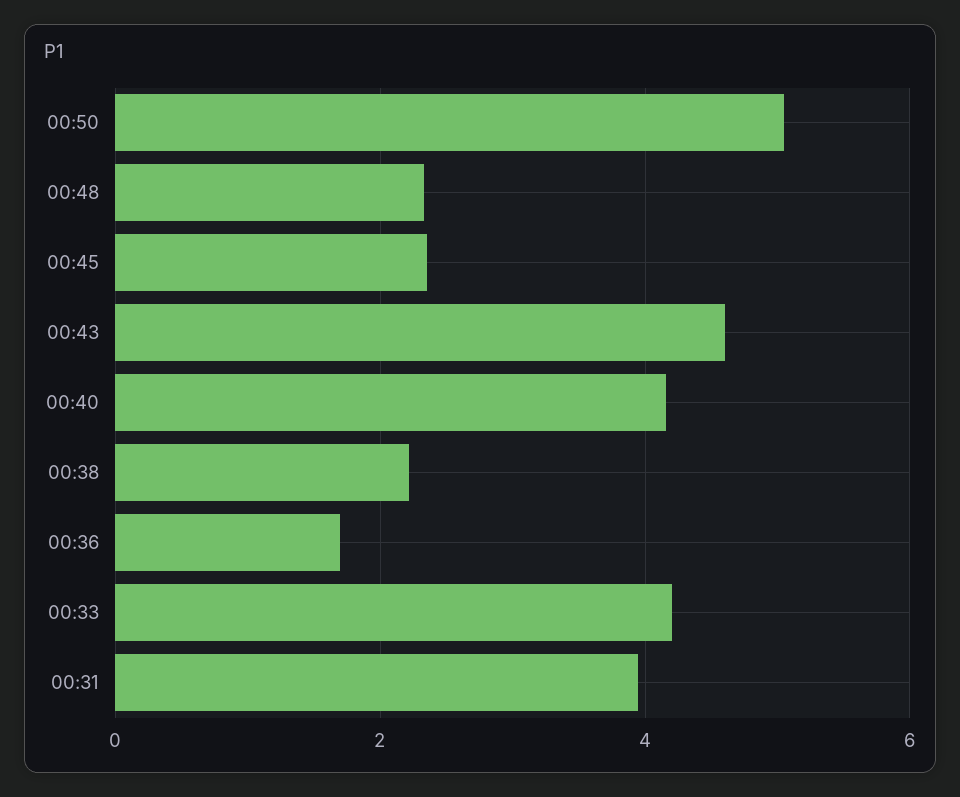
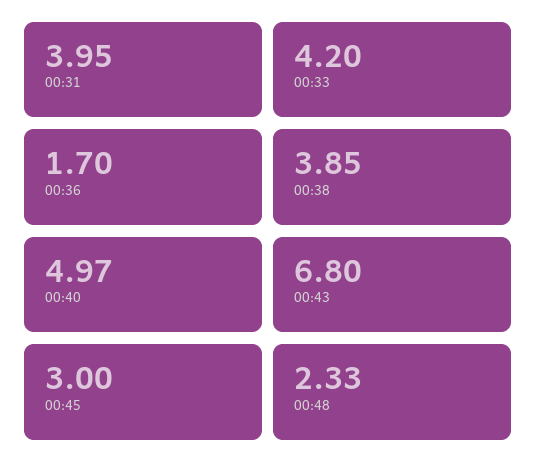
  {
-   "00:50": 5,
    "00:48": 2.33,
-   "00:45": 2.4,
+   "00:45": 3,
-   "00:43": 4.6,
+   "00:43": 6.8,
-   "00:40": 4.2,
+   "00:40": 4.97,
-   "00:38": 2.2,
+   "00:38": 3.85,
    "00:36": 1.7,
    "00:33": 4.2,
    "00:31": 3.95
  }

